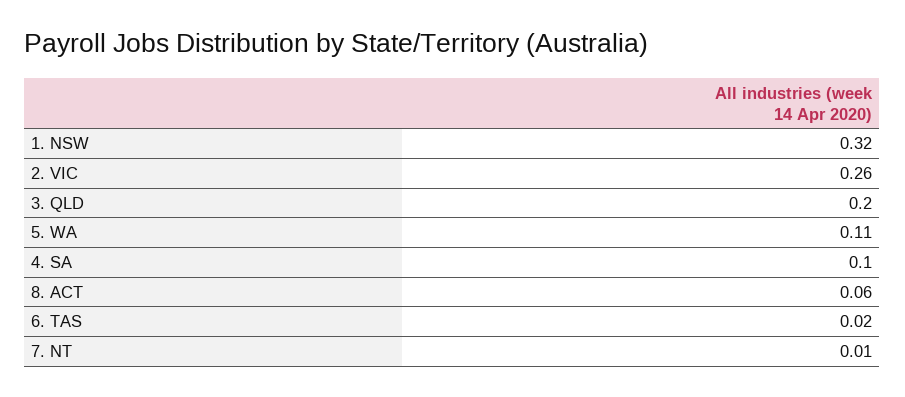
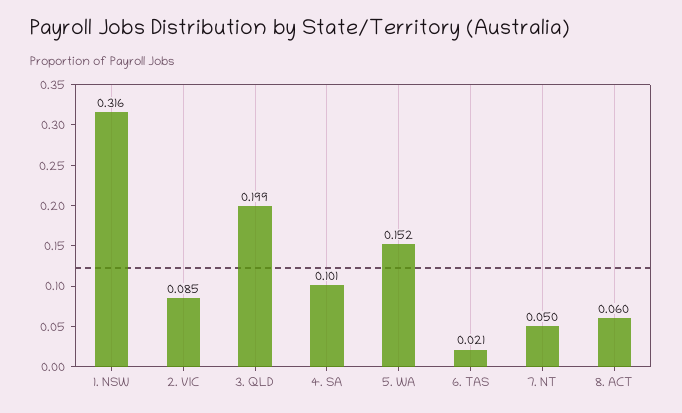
  {
    "1. NSW": 0.316,
-   "2. VIC": 0.26,
+   "2. VIC": 0.085,
    "3. QLD": 0.199,
-   "5. WA": 0.11,
+   "5. WA": 0.152,
    "4. SA": 0.101,
    "8. ACT": 0.06,
    "6. TAS": 0.021,
-   "7. NT": 0.01
+   "7. NT": 0.05
  }

